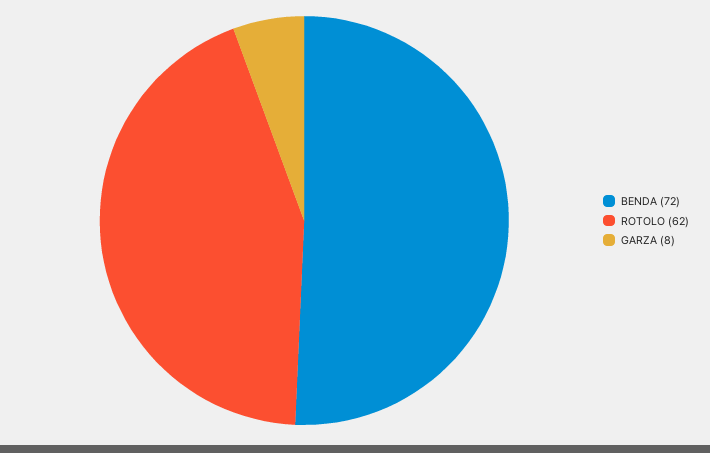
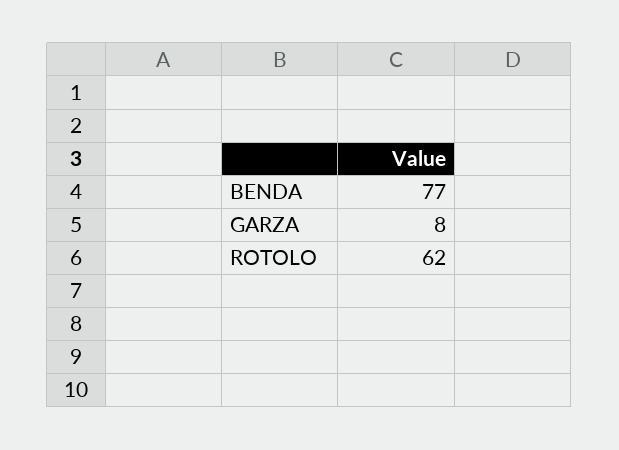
  {
-   "BENDA": 72,
+   "BENDA": 77,
    "ROTOLO": 62,
    "GARZA": 8
  }

